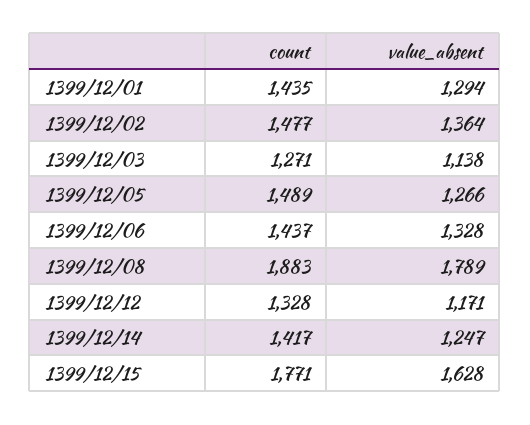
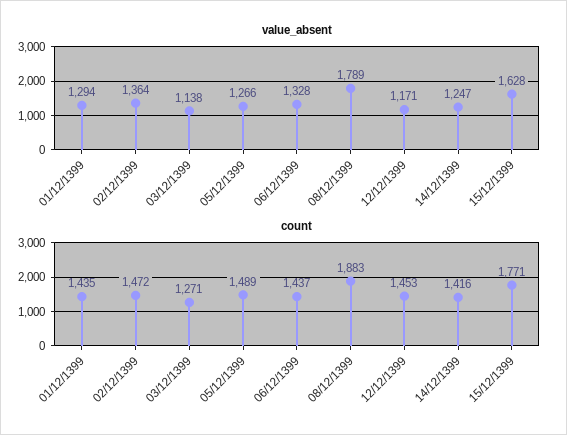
  {
    "count": {
      "1399/12/01": 1435,
-     "1399/12/02": 1477,
+     "1399/12/02": 1472,
      "1399/12/03": 1271,
      "1399/12/05": 1489,
      "1399/12/06": 1437,
      "1399/12/08": 1883,
-     "1399/12/12": 1328,
+     "1399/12/12": 1453,
-     "1399/12/14": 1417,
+     "1399/12/14": 1416,
      "1399/12/15": 1771
    },
    "value_absent": {
      "1399/12/01": 1294,
      "1399/12/02": 1364,
      "1399/12/03": 1138,
      "1399/12/05": 1266,
      "1399/12/06": 1328,
      "1399/12/08": 1789,
      "1399/12/12": 1171,
      "1399/12/14": 1247,
      "1399/12/15": 1628
    }
  }

